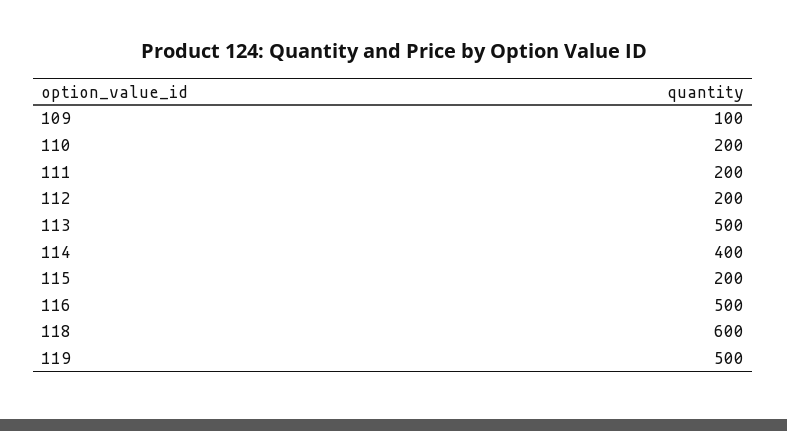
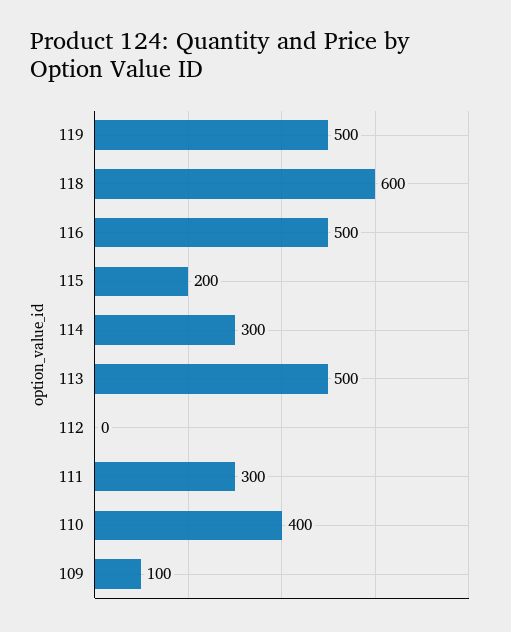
  {
    "109": 100,
-   "110": 200,
+   "110": 400,
-   "111": 200,
+   "111": 300,
-   "112": 200,
+   "112": 0,
    "113": 500,
-   "114": 400,
+   "114": 300,
    "115": 200,
    "116": 500,
    "118": 600,
    "119": 500
  }

